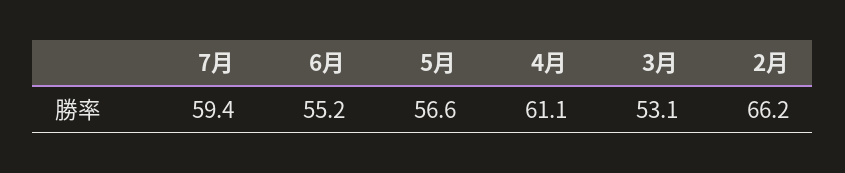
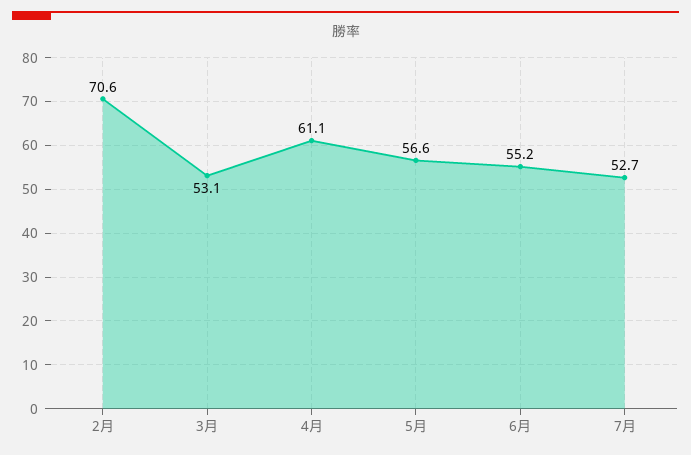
  {
-   "7月": 59.4,
+   "7月": 52.7,
    "6月": 55.2,
    "5月": 56.6,
    "4月": 61.1,
    "3月": 53.1,
-   "2月": 66.2
+   "2月": 70.6
  }

